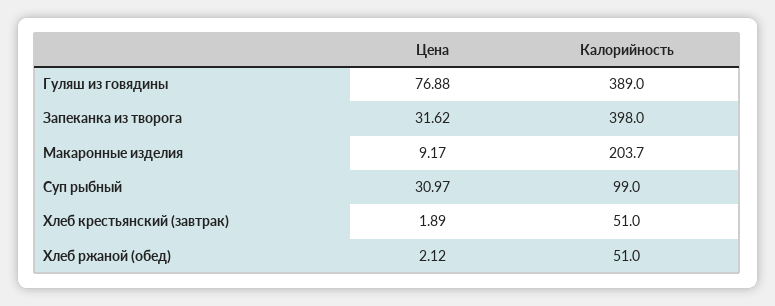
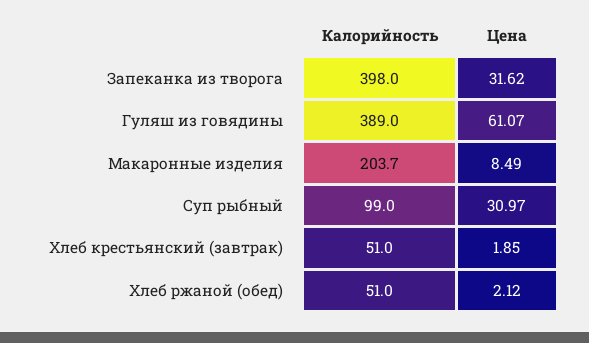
  {
    "Цена": {
-     "Гуляш из говядины": 76.88,
+     "Гуляш из говядины": 61.07,
      "Запеканка из творога": 31.62,
-     "Макаронные изделия": 9.17,
+     "Макаронные изделия": 8.49,
      "Суп рыбный": 30.97,
-     "Хлеб крестьянский (завтрак)": 1.89,
+     "Хлеб крестьянский (завтрак)": 1.85,
      "Хлеб ржаной (обед)": 2.12
    },
    "Калорийность": {
      "Гуляш из говядины": 389,
      "Запеканка из творога": 398,
      "Макаронные изделия": 203.7,
      "Суп рыбный": 99,
      "Хлеб крестьянский (завтрак)": 51,
      "Хлеб ржаной (обед)": 51
    }
  }

